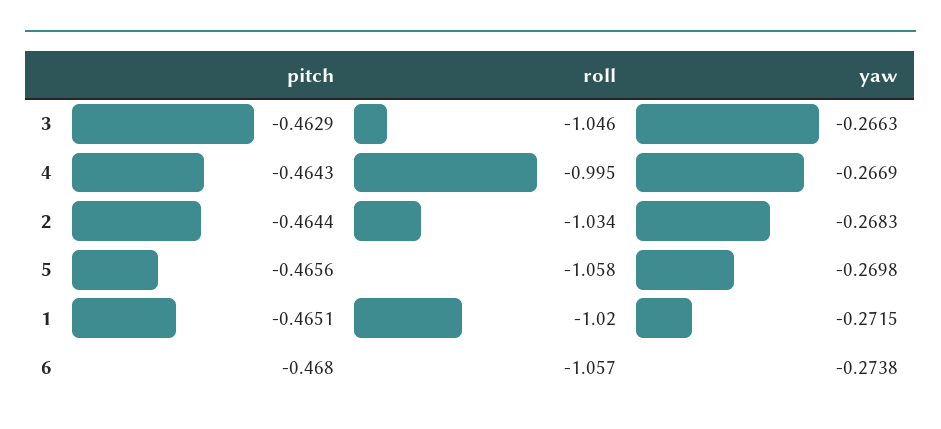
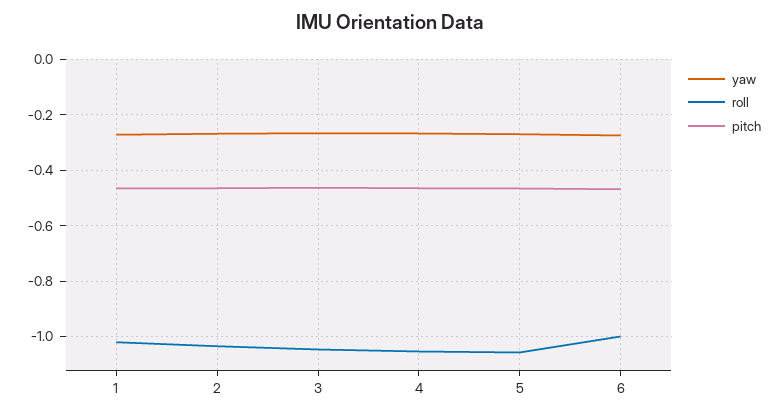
  {
    "pitch": {
      "3": -0.4629,
      "4": -0.4643,
      "2": -0.4644,
      "5": -0.4656,
      "1": -0.4651,
      "6": -0.468
    },
    "roll": {
      "3": -1.046,
-     "4": -0.995,
+     "4": -1.05,
      "2": -1.034,
      "5": -1.058,
      "1": -1.02,
-     "6": -1.057
+     "6": -1
    },
    "yaw": {
      "3": -0.2663,
      "4": -0.2669,
      "2": -0.2683,
      "5": -0.2698,
      "1": -0.2715,
      "6": -0.2738
    }
  }

